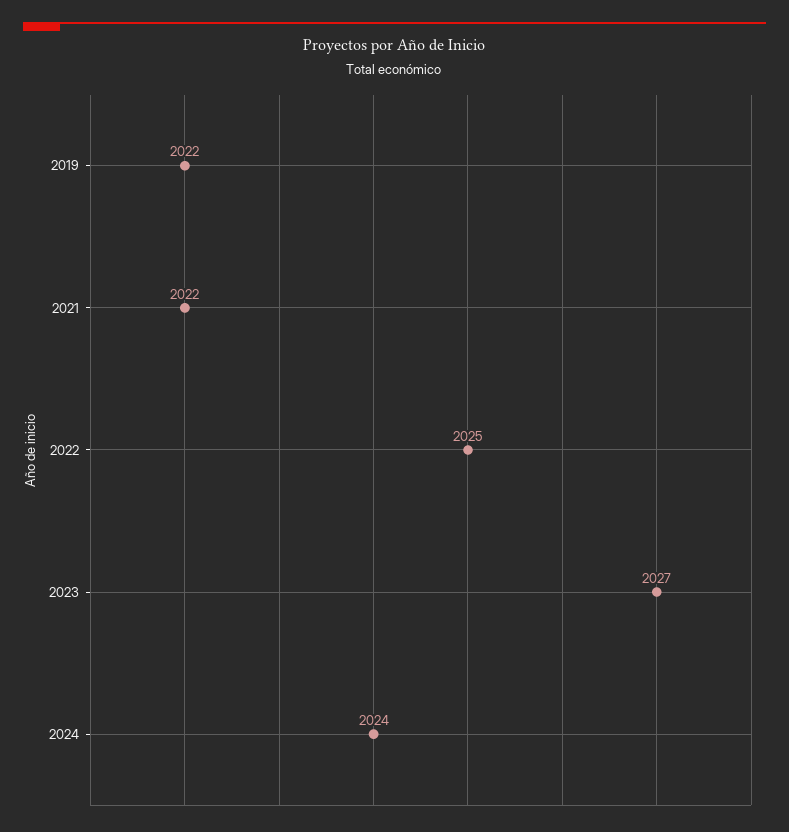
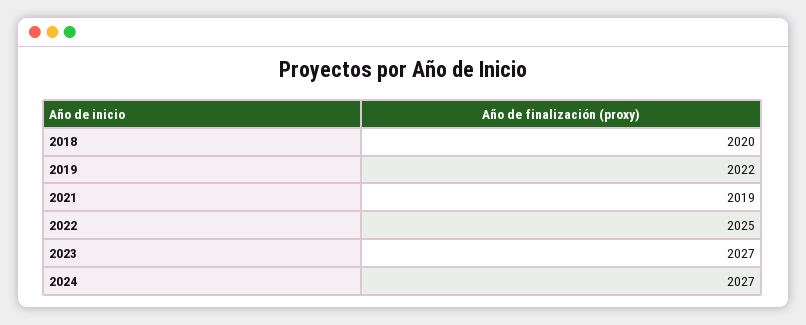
  {
    "2019": 2022,
-   "2021": 2022,
+   "2021": 2019,
    "2022": 2025,
    "2023": 2027,
-   "2024": 2024
+   "2024": 2027,
+   "2018": 2020
  }

